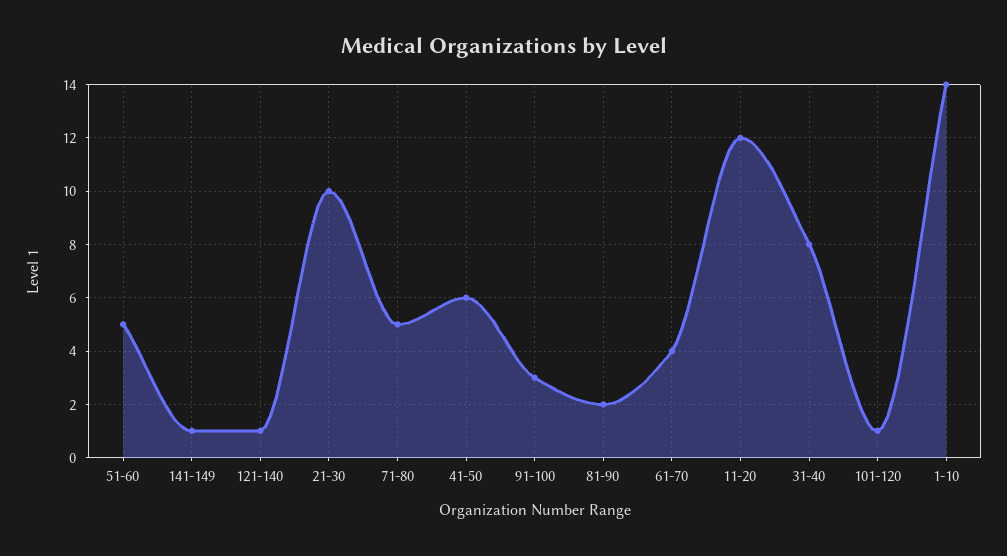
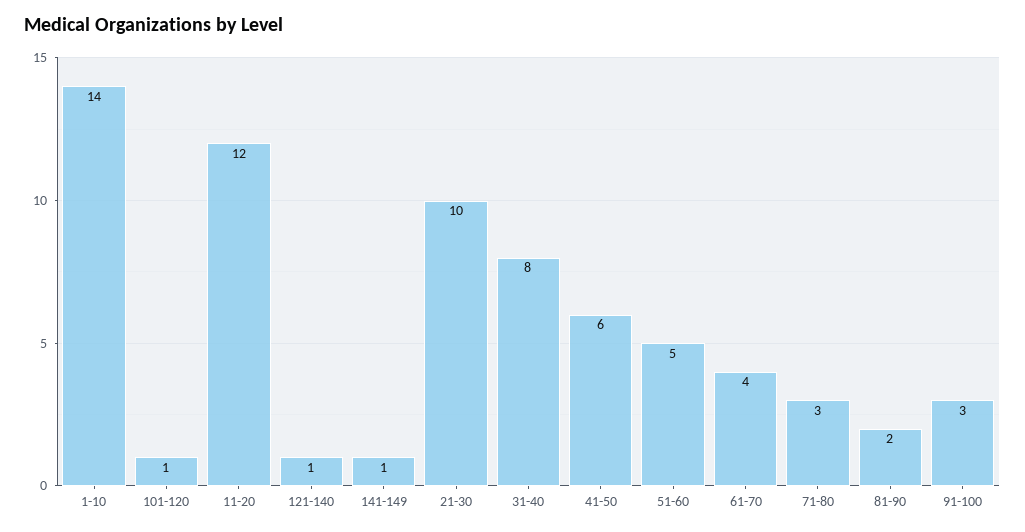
  {
    "51-60": 5,
    "141-149": 1,
    "121-140": 1,
    "21-30": 10,
-   "71-80": 5,
+   "71-80": 3,
    "41-50": 6,
    "91-100": 3,
    "81-90": 2,
    "61-70": 4,
    "11-20": 12,
    "31-40": 8,
    "101-120": 1,
    "1-10": 14
  }

